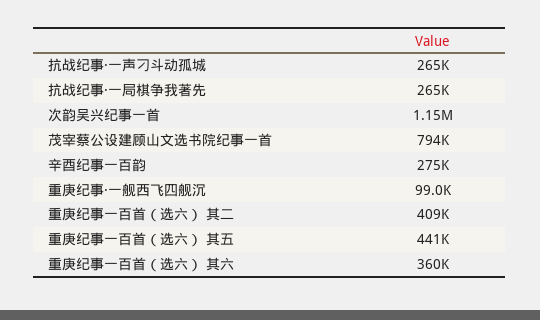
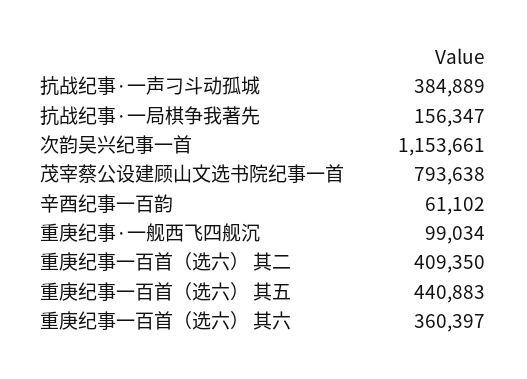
  {
-   "抗战纪事·一声刁斗动孤城": 265000,
+   "抗战纪事·一声刁斗动孤城": 384889,
-   "抗战纪事·一局棋争我著先": 265000,
+   "抗战纪事·一局棋争我著先": 156347,
    "次韵吴兴纪事一首": 1153661,
    "茂宰蔡公设建顾山文选书院纪事一首": 793638,
-   "辛酉纪事一百韵": 275000,
+   "辛酉纪事一百韵": 61102,
    "重庚纪事·一舰西飞四舰沉": 99034,
    "重庚纪事一百首（选六） 其二": 409350,
    "重庚纪事一百首（选六） 其五": 440883,
    "重庚纪事一百首（选六） 其六": 360397
  }

